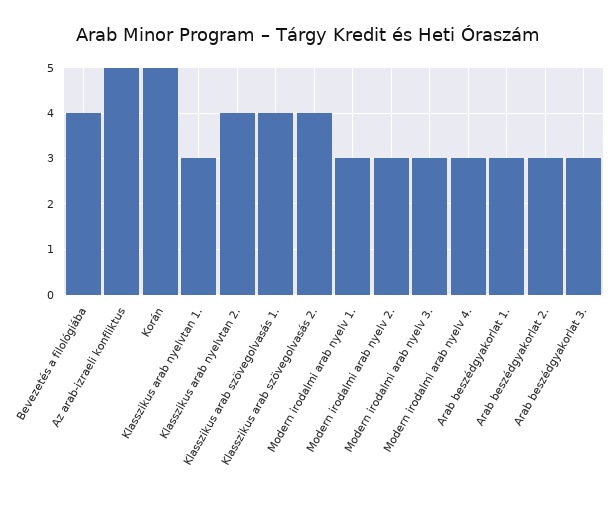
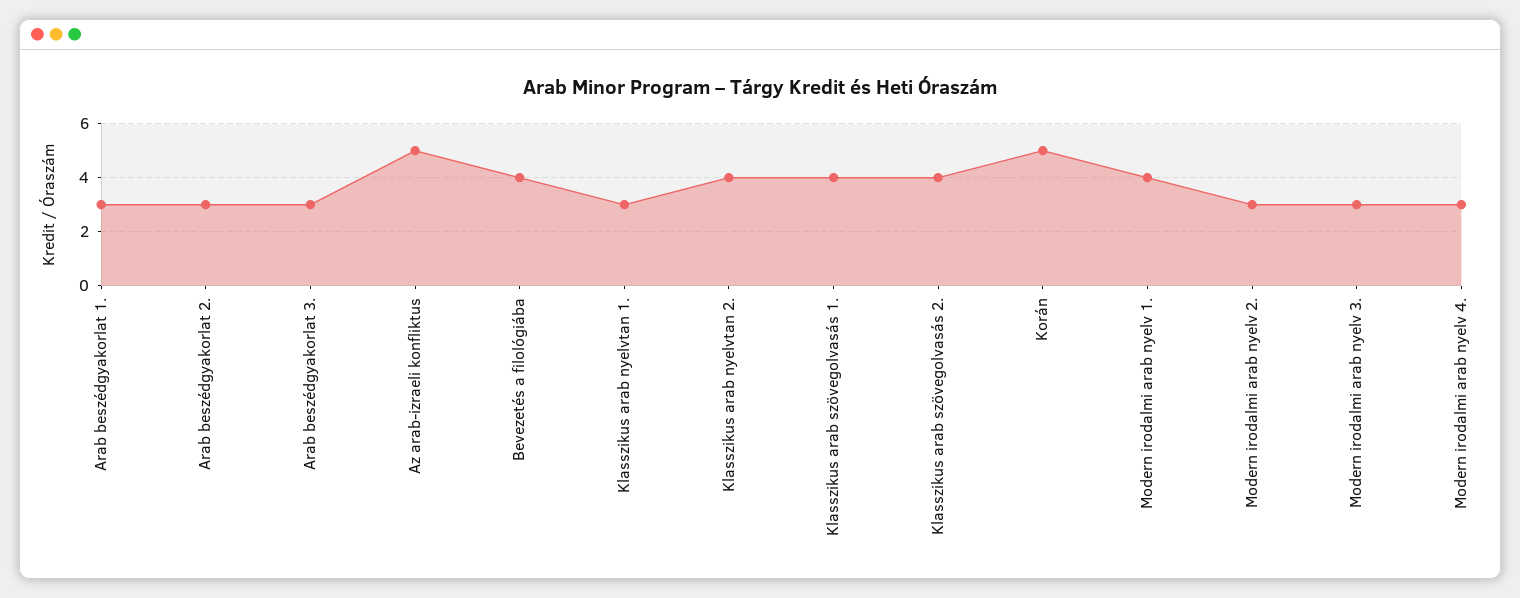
  {
    "Bevezetés a filológiába": 4,
    "Az arab-izraeli konfliktus": 5,
    "Korán": 5,
    "Klasszikus arab nyelvtan 1.": 3,
    "Klasszikus arab nyelvtan 2.": 4,
    "Klasszikus arab szövegolvasás 1.": 4,
    "Klasszikus arab szövegolvasás 2.": 4,
-   "Modern irodalmi arab nyelv 1.": 3,
+   "Modern irodalmi arab nyelv 1.": 4,
    "Modern irodalmi arab nyelv 2.": 3,
    "Modern irodalmi arab nyelv 3.": 3,
    "Modern irodalmi arab nyelv 4.": 3,
    "Arab beszédgyakorlat 1.": 3,
    "Arab beszédgyakorlat 2.": 3,
    "Arab beszédgyakorlat 3.": 3
  }

